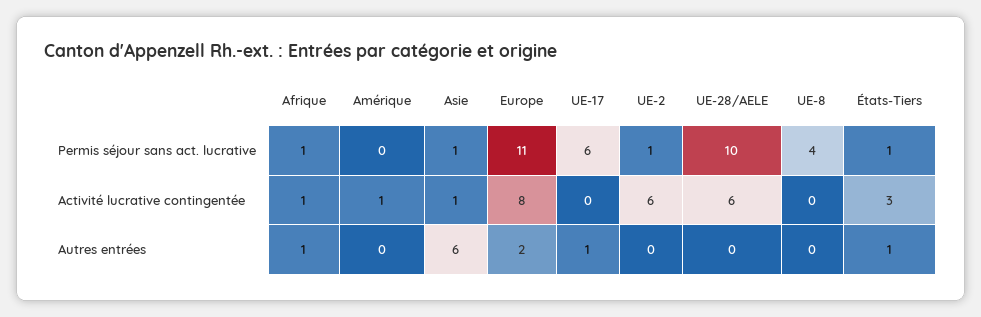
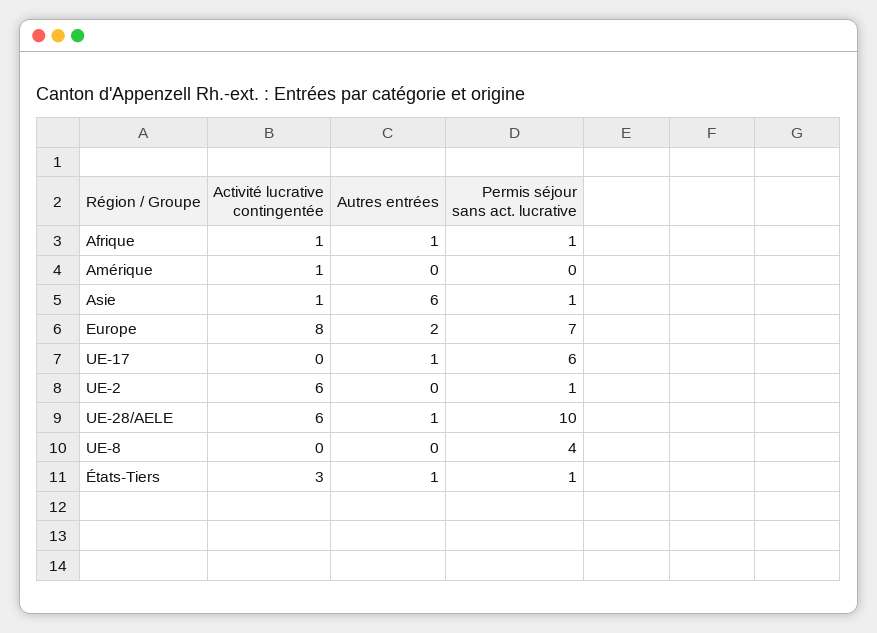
  {
    "Afrique": {
      "Permis séjour sans act. lucrative": 1,
      "Activité lucrative contingentée": 1,
      "Autres entrées": 1
    },
    "Amérique": {
      "Permis séjour sans act. lucrative": 0,
      "Activité lucrative contingentée": 1,
      "Autres entrées": 0
    },
    "Asie": {
      "Permis séjour sans act. lucrative": 1,
      "Activité lucrative contingentée": 1,
      "Autres entrées": 6
    },
    "Europe": {
-     "Permis séjour sans act. lucrative": 11,
+     "Permis séjour sans act. lucrative": 7,
      "Activité lucrative contingentée": 8,
      "Autres entrées": 2
    },
    "UE-17": {
      "Permis séjour sans act. lucrative": 6,
      "Activité lucrative contingentée": 0,
      "Autres entrées": 1
    },
    "UE-2": {
      "Permis séjour sans act. lucrative": 1,
      "Activité lucrative contingentée": 6,
      "Autres entrées": 0
    },
    "UE-28/AELE": {
      "Permis séjour sans act. lucrative": 10,
      "Activité lucrative contingentée": 6,
-     "Autres entrées": 0
+     "Autres entrées": 1
    },
    "UE-8": {
      "Permis séjour sans act. lucrative": 4,
      "Activité lucrative contingentée": 0,
      "Autres entrées": 0
    },
    "États-Tiers": {
      "Permis séjour sans act. lucrative": 1,
      "Activité lucrative contingentée": 3,
      "Autres entrées": 1
    }
  }

